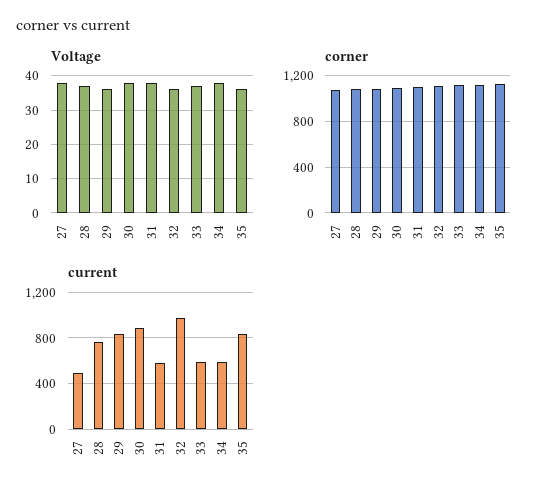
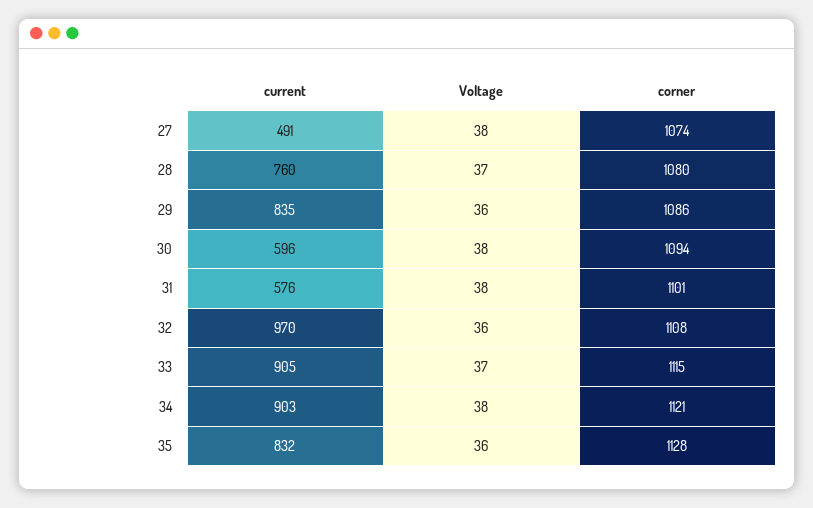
  {
    "Voltage": {
      "27": 38,
      "28": 37,
      "29": 36,
      "30": 38,
      "31": 38,
      "32": 36,
      "33": 37,
      "34": 38,
      "35": 36
    },
    "corner": {
      "27": 1074,
      "28": 1080,
      "29": 1086,
      "30": 1094,
      "31": 1101,
      "32": 1108,
      "33": 1115,
      "34": 1121,
      "35": 1128
    },
    "current": {
      "27": 491,
      "28": 760,
      "29": 835,
-     "30": 900,
+     "30": 596,
      "31": 576,
      "32": 970,
-     "33": 600,
+     "33": 905,
-     "34": 600,
+     "34": 903,
      "35": 832
    }
  }

